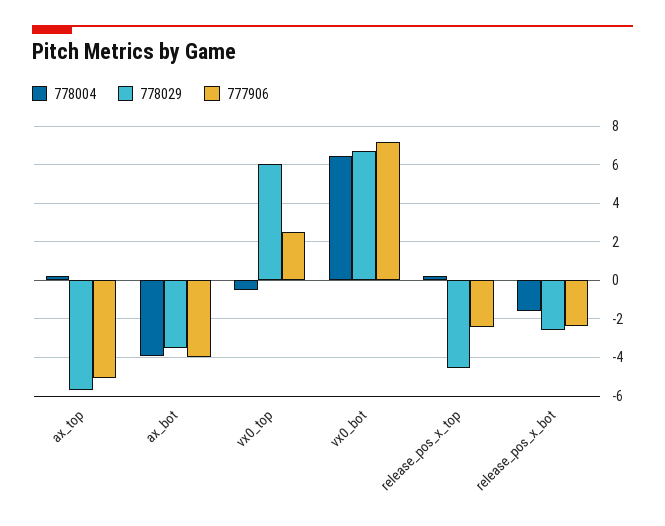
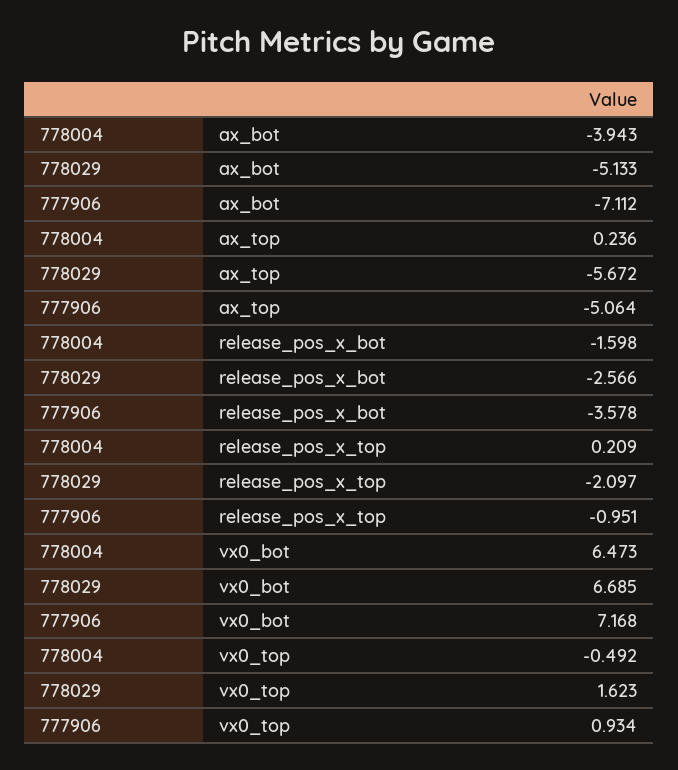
  {
    "778004": {
      "ax_top": 0.236,
      "ax_bot": -3.943,
      "vx0_top": -0.492,
      "vx0_bot": 6.473,
      "release_pos_x_top": 0.209,
      "release_pos_x_bot": -1.598
    },
    "778029": {
      "ax_top": -5.672,
-     "ax_bot": -3.5,
+     "ax_bot": -5.133,
-     "vx0_top": 6,
+     "vx0_top": 1.623,
      "vx0_bot": 6.685,
-     "release_pos_x_top": -4.5,
+     "release_pos_x_top": -2.097,
      "release_pos_x_bot": -2.566
    },
    "777906": {
      "ax_top": -5.064,
-     "ax_bot": -4,
+     "ax_bot": -7.112,
-     "vx0_top": 2.5,
+     "vx0_top": 0.934,
      "vx0_bot": 7.168,
-     "release_pos_x_top": -2.5,
+     "release_pos_x_top": -0.951,
-     "release_pos_x_bot": -2.5
+     "release_pos_x_bot": -3.578
    }
  }

